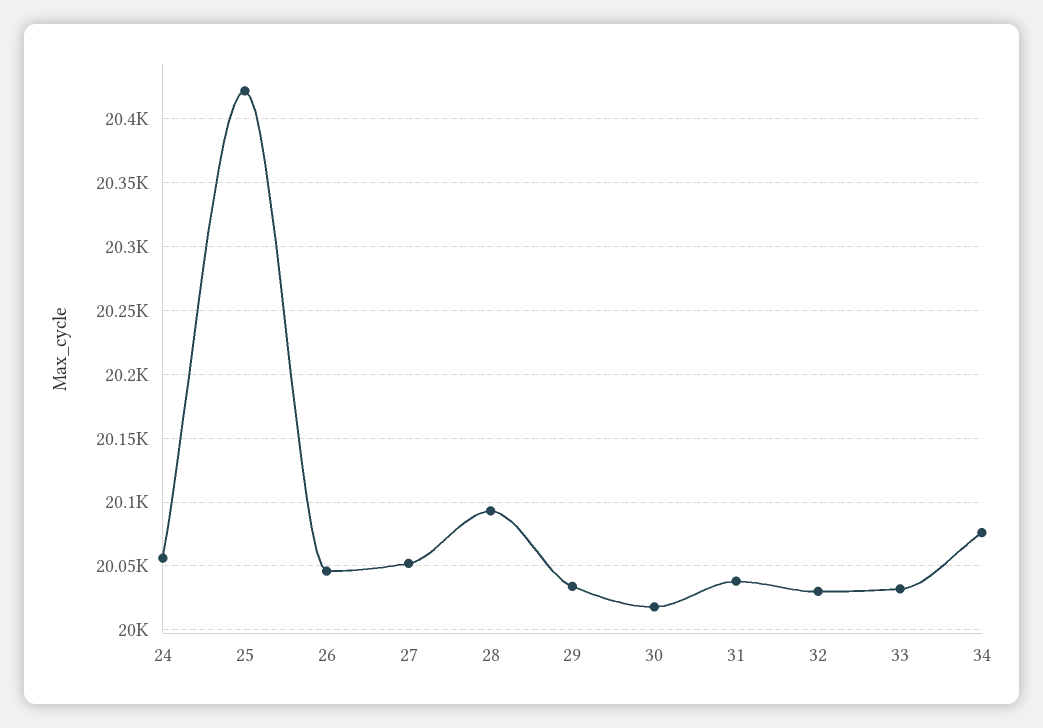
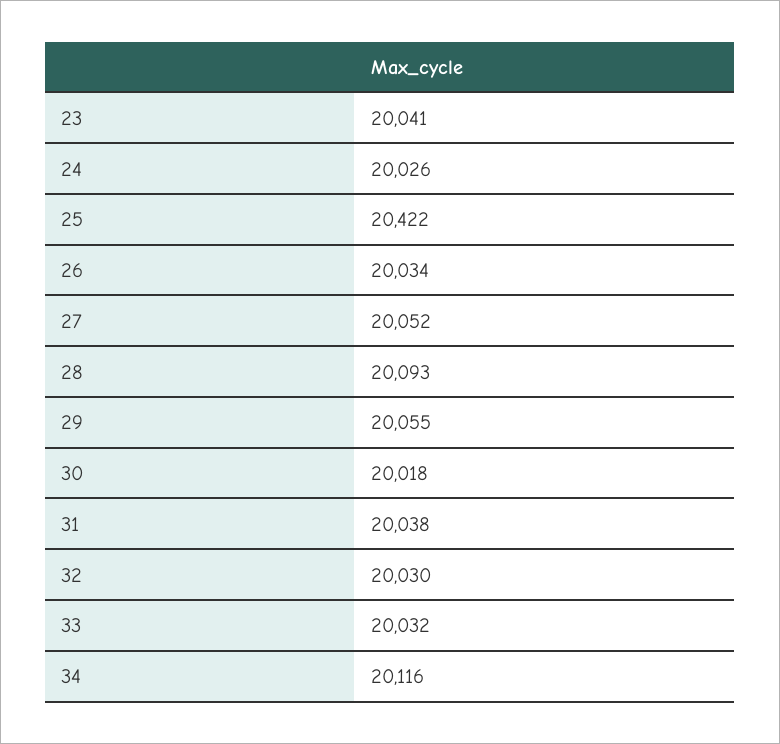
  {
-   "24": 20055,
+   "24": 20026,
    "25": 20422,
-   "26": 20045,
+   "26": 20034,
    "27": 20052,
    "28": 20093,
-   "29": 20035,
+   "29": 20055,
    "30": 20018,
    "31": 20038,
    "32": 20030,
    "33": 20032,
-   "34": 20075
+   "34": 20116,
+   "23": 20041
  }

